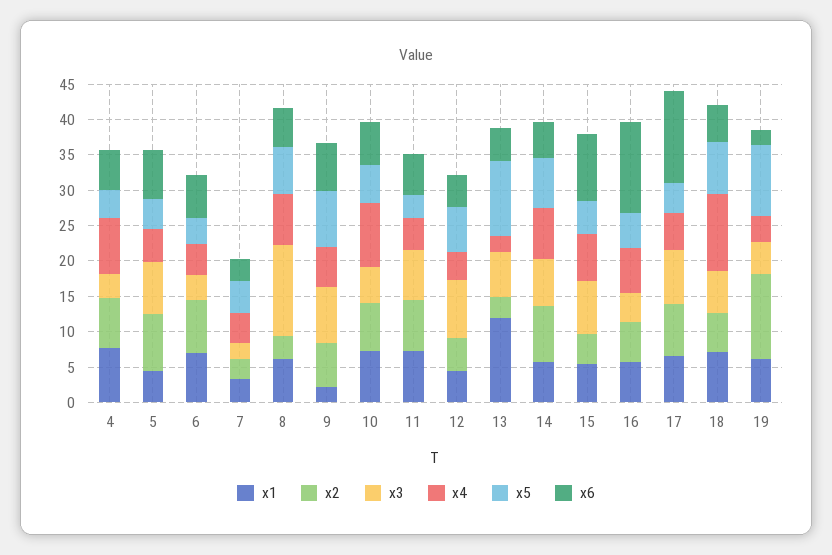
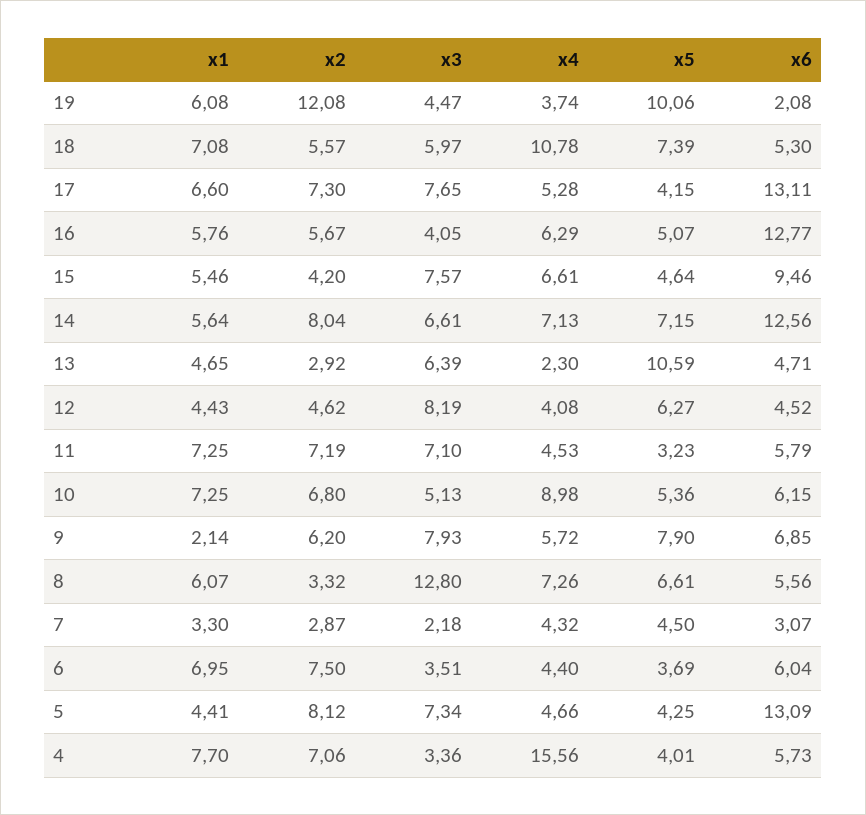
  {
    "x1": {
      "4": 7.7,
      "5": 4.41,
      "6": 6.95,
      "7": 3.3,
      "8": 6.07,
      "9": 2.14,
      "10": 7.25,
      "11": 7.25,
      "12": 4.43,
-     "13": 12.5,
+     "13": 4.65,
      "14": 5.64,
      "15": 5.46,
      "16": 5.76,
      "17": 6.6,
      "18": 7.08,
      "19": 6.08
    },
    "x2": {
      "4": 7.06,
      "5": 8.12,
      "6": 7.5,
      "7": 2.87,
      "8": 3.32,
      "9": 6.2,
      "10": 6.8,
      "11": 7.19,
      "12": 4.62,
      "13": 2.92,
      "14": 8.04,
      "15": 4.2,
      "16": 5.67,
      "17": 7.3,
      "18": 5.57,
      "19": 12.08
    },
    "x3": {
      "4": 3.36,
      "5": 7.34,
      "6": 3.51,
      "7": 2.18,
      "8": 12.8,
      "9": 7.93,
      "10": 5.13,
      "11": 7.1,
      "12": 8.19,
      "13": 6.39,
      "14": 6.61,
      "15": 7.57,
      "16": 4.05,
      "17": 7.65,
      "18": 5.97,
      "19": 4.47
    },
    "x4": {
-     "4": 7.5,
+     "4": 15.56,
      "5": 4.66,
      "6": 4.4,
      "7": 4.32,
      "8": 7.26,
      "9": 5.72,
      "10": 8.98,
      "11": 4.53,
      "12": 4.08,
      "13": 2.3,
      "14": 7.13,
      "15": 6.61,
      "16": 6.29,
      "17": 5.28,
      "18": 10.78,
      "19": 3.74
    },
    "x5": {
      "4": 4.01,
      "5": 4.25,
      "6": 3.69,
      "7": 4.5,
      "8": 6.61,
      "9": 7.9,
      "10": 5.36,
      "11": 3.23,
      "12": 6.27,
      "13": 10.59,
      "14": 7.15,
      "15": 4.64,
      "16": 5.07,
      "17": 4.15,
      "18": 7.39,
      "19": 10.06
    },
    "x6": {
      "4": 5.73,
-     "5": 7.5,
+     "5": 13.09,
      "6": 6.04,
      "7": 3.07,
      "8": 5.56,
      "9": 6.85,
      "10": 6.15,
      "11": 5.79,
      "12": 4.52,
      "13": 4.71,
-     "14": 5,
+     "14": 12.56,
      "15": 9.46,
      "16": 12.77,
      "17": 13.11,
      "18": 5.3,
      "19": 2.08
    }
  }

